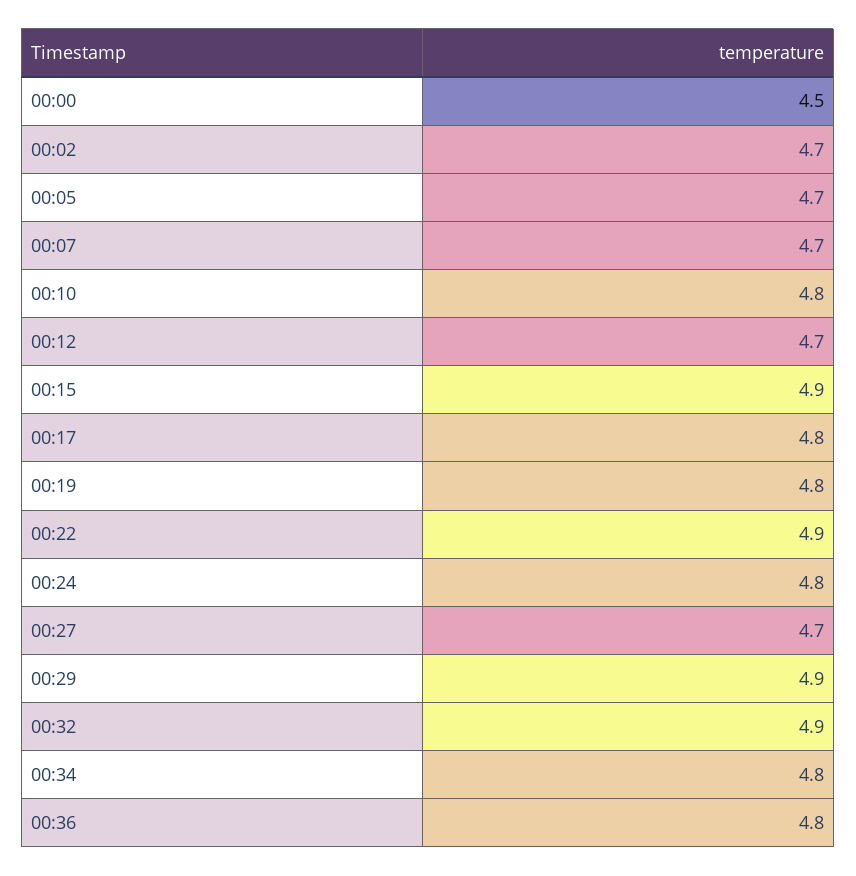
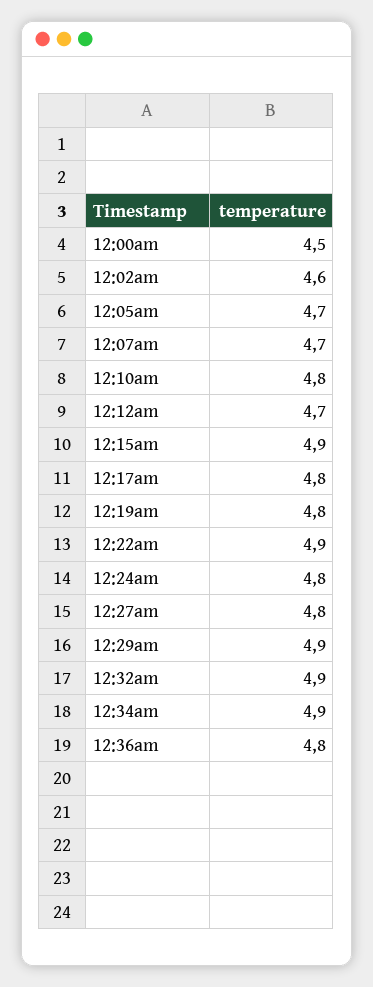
  {
    "00:00": 4.5,
-   "00:02": 4.7,
+   "00:02": 4.6,
    "00:05": 4.7,
    "00:07": 4.7,
    "00:10": 4.8,
    "00:12": 4.7,
    "00:15": 4.9,
    "00:17": 4.8,
    "00:19": 4.8,
    "00:22": 4.9,
    "00:24": 4.8,
-   "00:27": 4.7,
+   "00:27": 4.8,
    "00:29": 4.9,
    "00:32": 4.9,
-   "00:34": 4.8,
+   "00:34": 4.9,
    "00:36": 4.8
  }

